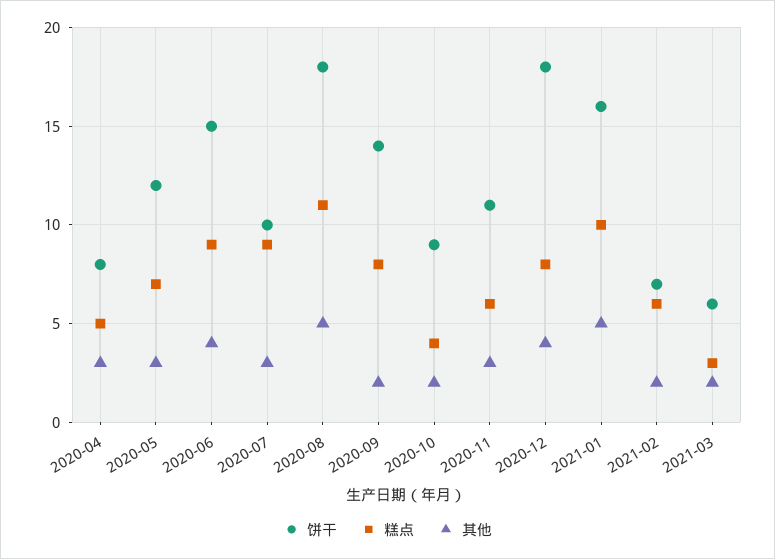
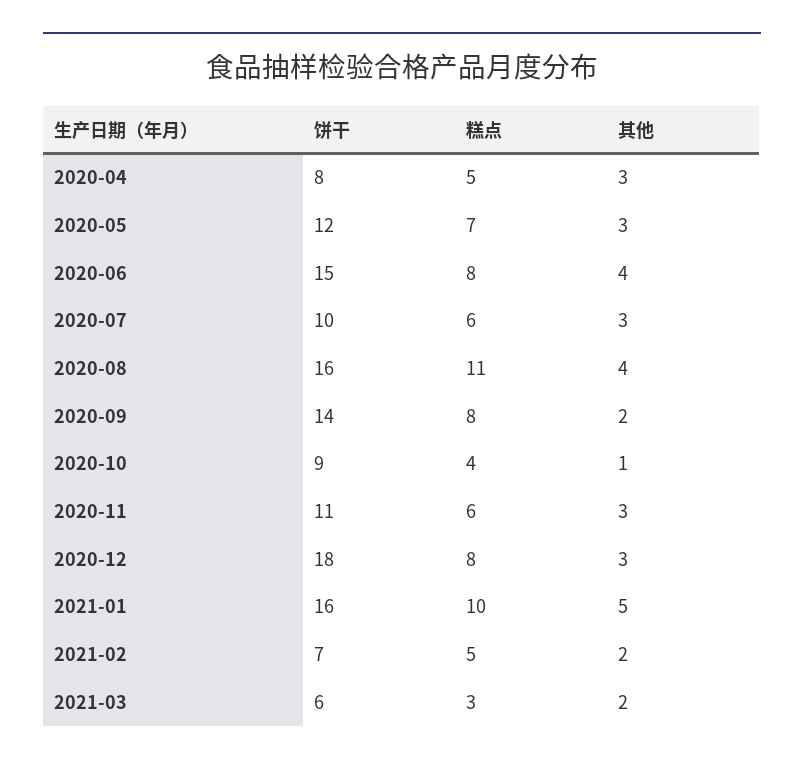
  {
    "饼干": {
      "2020-04": 8,
      "2020-05": 12,
      "2020-06": 15,
      "2020-07": 10,
-     "2020-08": 18,
+     "2020-08": 16,
      "2020-09": 14,
      "2020-10": 9,
      "2020-11": 11,
      "2020-12": 18,
      "2021-01": 16,
      "2021-02": 7,
      "2021-03": 6
    },
    "糕点": {
      "2020-04": 5,
      "2020-05": 7,
-     "2020-06": 9,
+     "2020-06": 8,
-     "2020-07": 9,
+     "2020-07": 6,
      "2020-08": 11,
      "2020-09": 8,
      "2020-10": 4,
      "2020-11": 6,
      "2020-12": 8,
      "2021-01": 10,
-     "2021-02": 6,
+     "2021-02": 5,
      "2021-03": 3
    },
    "其他": {
      "2020-04": 3,
      "2020-05": 3,
      "2020-06": 4,
      "2020-07": 3,
-     "2020-08": 5,
+     "2020-08": 4,
      "2020-09": 2,
-     "2020-10": 2,
+     "2020-10": 1,
      "2020-11": 3,
-     "2020-12": 4,
+     "2020-12": 3,
      "2021-01": 5,
      "2021-02": 2,
      "2021-03": 2
    }
  }

